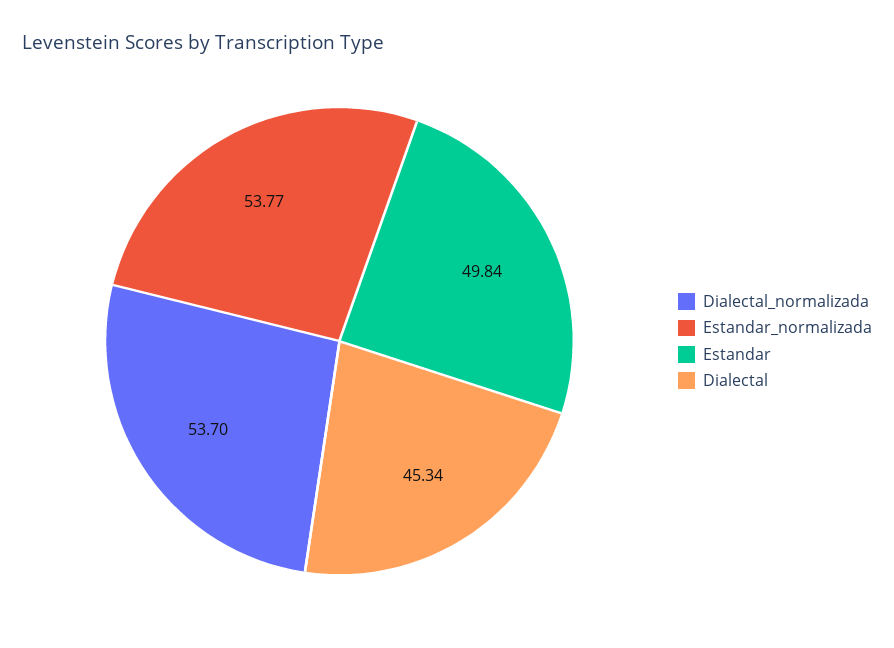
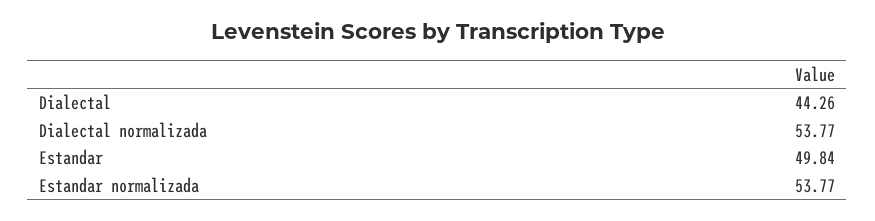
  {
-   "Dialectal_normalizada": 53.7,
+   "Dialectal_normalizada": 53.77,
    "Estandar_normalizada": 53.77,
    "Estandar": 49.84,
-   "Dialectal": 45.34
+   "Dialectal": 44.26
  }

